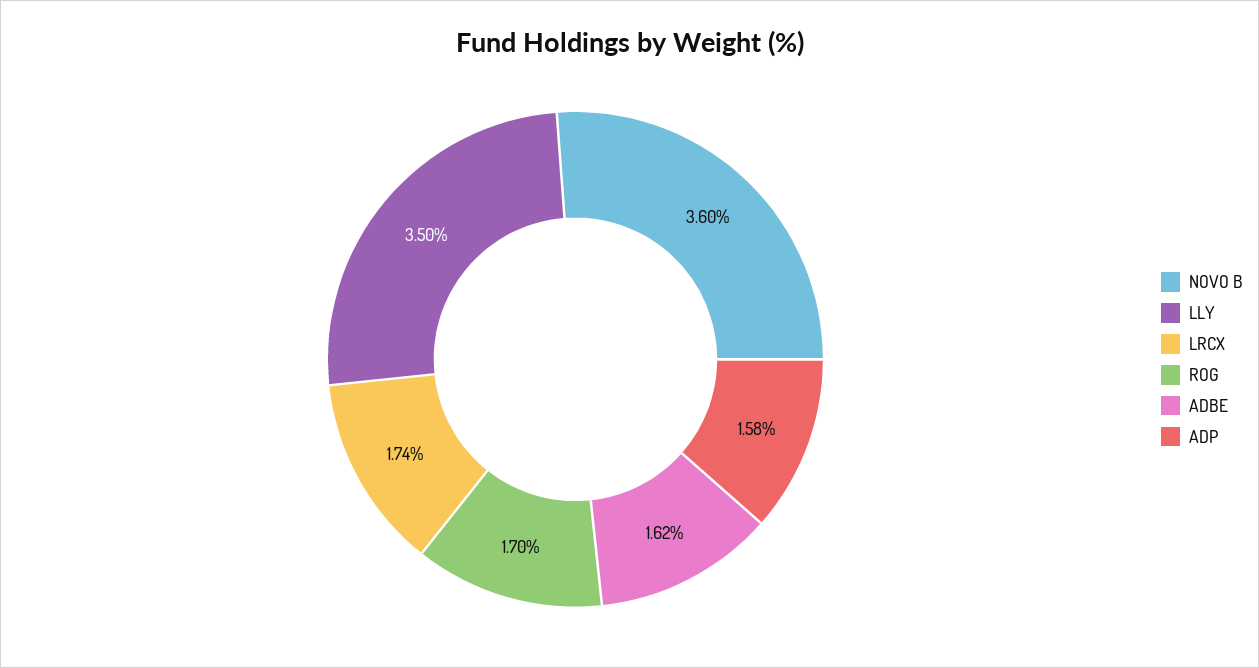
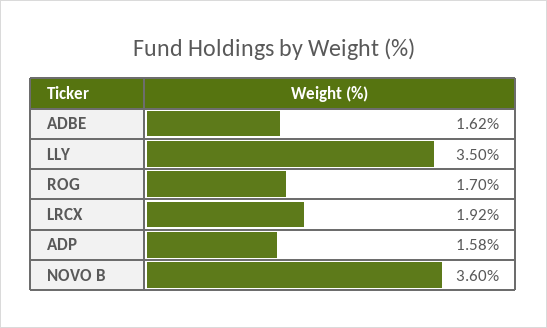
  {
    "NOVO B": 3.6,
    "LLY": 3.5,
-   "LRCX": 1.74,
+   "LRCX": 1.92,
    "ROG": 1.7,
    "ADBE": 1.62,
    "ADP": 1.58
  }

